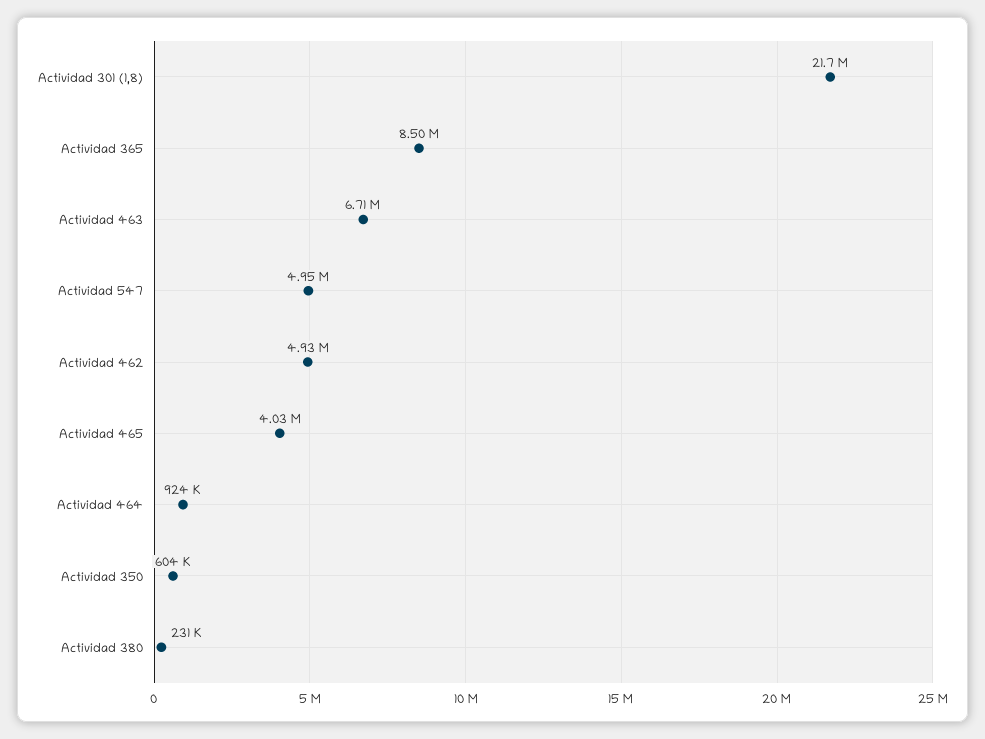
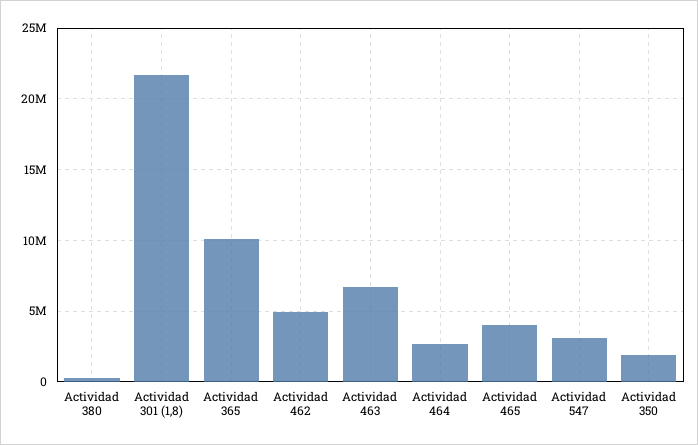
  {
    "Actividad 301 (1,8)": 21700000,
-   "Actividad 365": 8500000,
+   "Actividad 365": 10000000,
    "Actividad 463": 6710000,
-   "Actividad 547": 4950000,
+   "Actividad 547": 3000000,
    "Actividad 462": 4930000,
    "Actividad 465": 4030000,
-   "Actividad 464": 924000,
+   "Actividad 464": 2500000,
-   "Actividad 350": 604000,
+   "Actividad 350": 2000000,
    "Actividad 380": 231000
  }

